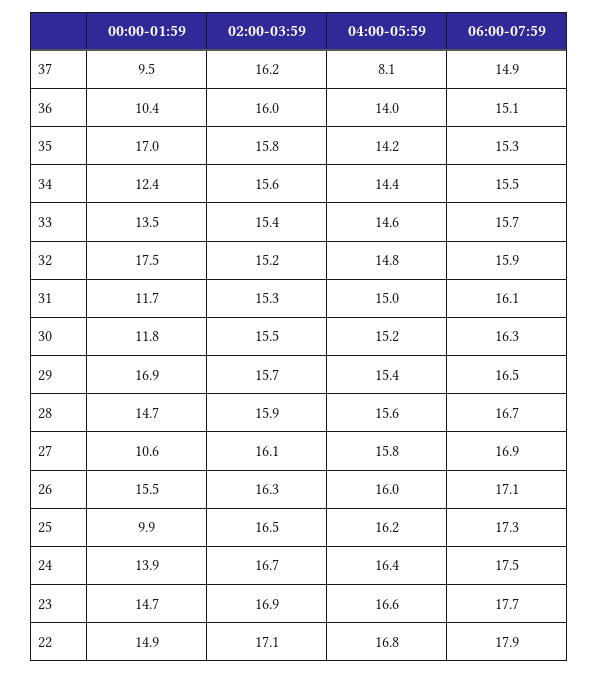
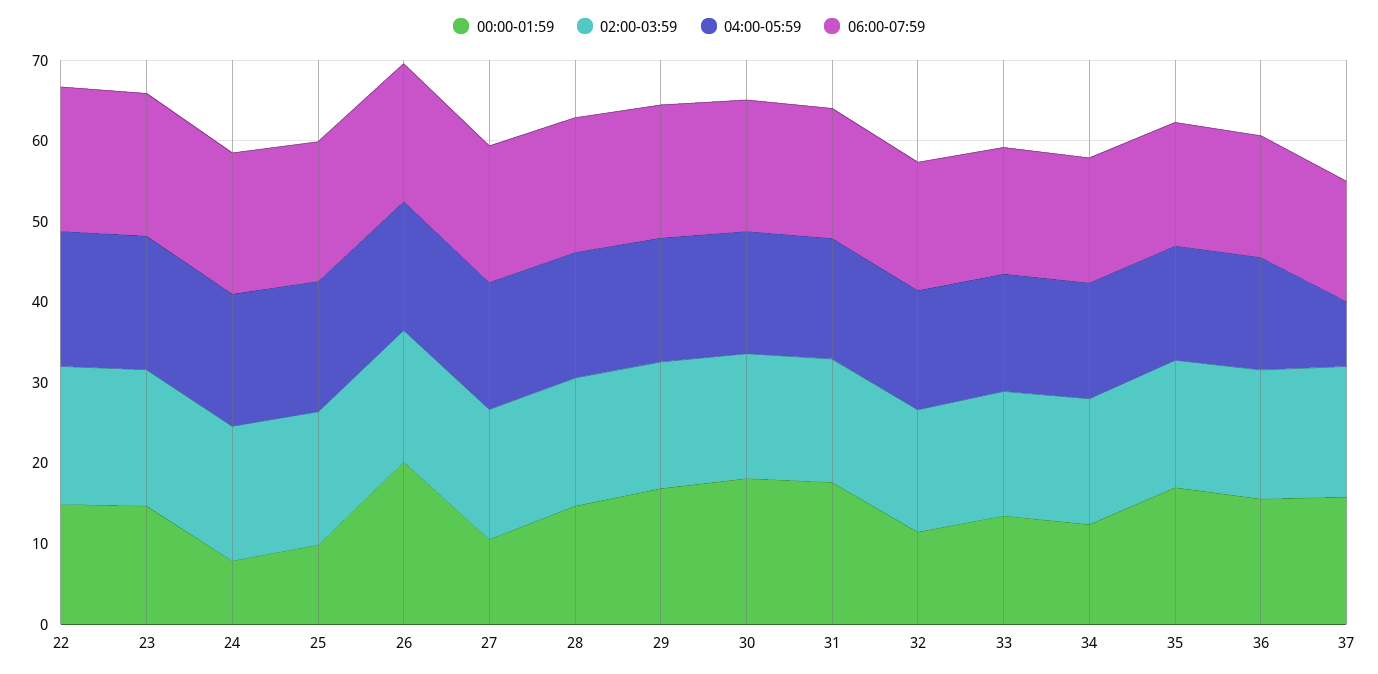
  {
    "00:00-01:59": {
-     "37": 9.5,
+     "37": 16,
-     "36": 10.4,
+     "36": 16,
      "35": 17,
      "34": 12.4,
      "33": 13.5,
-     "32": 17.5,
+     "32": 12,
-     "31": 11.7,
+     "31": 18,
-     "30": 11.8,
+     "30": 18,
      "29": 16.9,
      "28": 14.7,
      "27": 10.6,
-     "26": 15.5,
+     "26": 20,
      "25": 9.9,
-     "24": 13.9,
+     "24": 8,
      "23": 14.7,
      "22": 14.9
    },
    "02:00-03:59": {
      "37": 16.2,
      "36": 16,
      "35": 15.8,
      "34": 15.6,
      "33": 15.4,
      "32": 15.2,
      "31": 15.3,
      "30": 15.5,
      "29": 15.7,
      "28": 15.9,
      "27": 16.1,
      "26": 16.3,
      "25": 16.5,
      "24": 16.7,
      "23": 16.9,
      "22": 17.1
    },
    "04:00-05:59": {
      "37": 8.1,
      "36": 14,
      "35": 14.2,
      "34": 14.4,
      "33": 14.6,
      "32": 14.8,
      "31": 15,
      "30": 15.2,
      "29": 15.4,
      "28": 15.6,
      "27": 15.8,
      "26": 16,
      "25": 16.2,
      "24": 16.4,
      "23": 16.6,
      "22": 16.8
    },
    "06:00-07:59": {
      "37": 14.9,
      "36": 15.1,
      "35": 15.3,
      "34": 15.5,
      "33": 15.7,
      "32": 15.9,
      "31": 16.1,
      "30": 16.3,
      "29": 16.5,
      "28": 16.7,
      "27": 16.9,
      "26": 17.1,
      "25": 17.3,
      "24": 17.5,
      "23": 17.7,
      "22": 17.9
    }
  }

